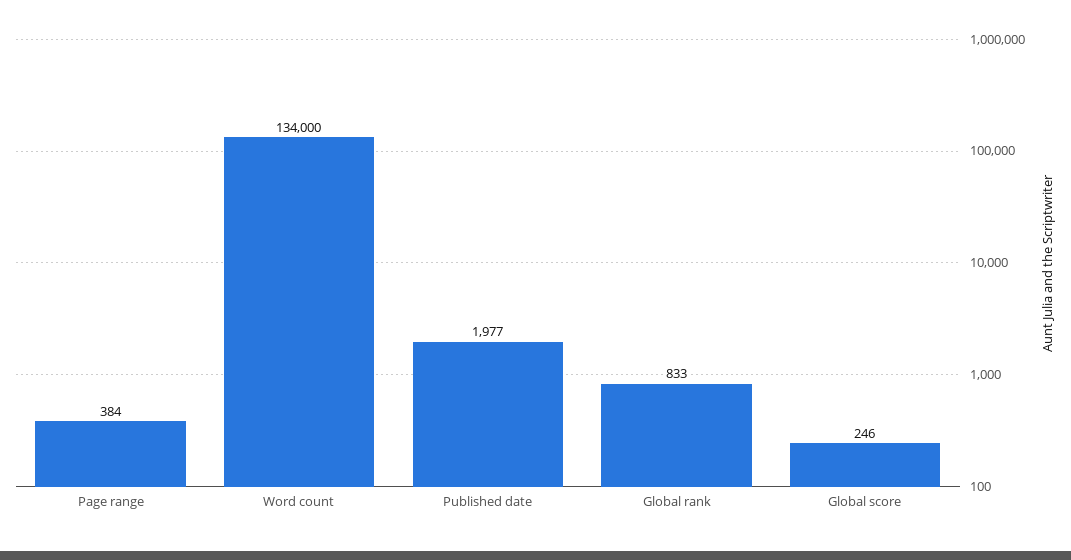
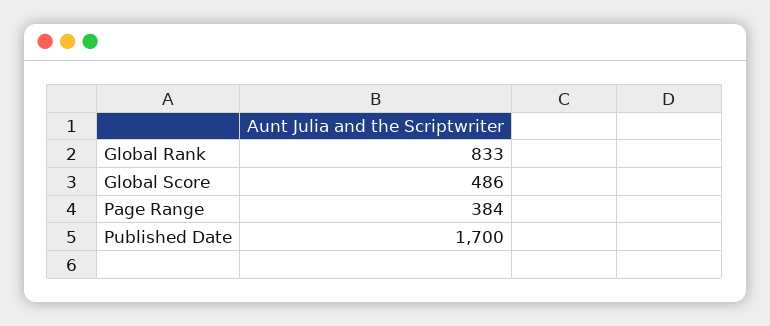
  {
    "Page range": 384,
-   "Word count": 134000,
-   "Published date": 1977,
+   "Published date": 1700,
    "Global rank": 833,
-   "Global score": 246
+   "Global score": 486
  }

